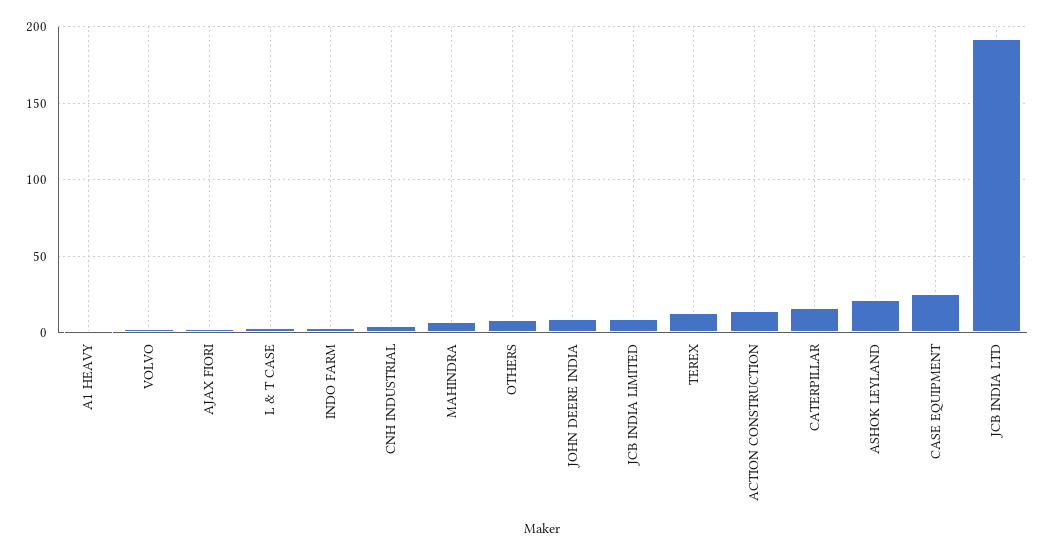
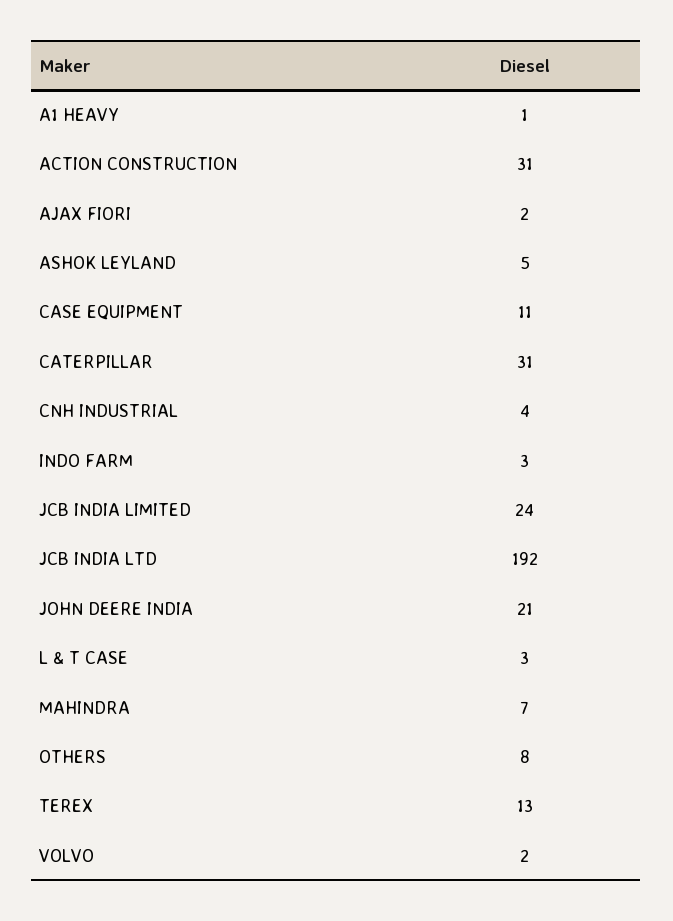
  {
    "A1 HEAVY": 1,
    "VOLVO": 2,
    "AJAX FIORI": 2,
    "L & T CASE": 3,
    "INDO FARM": 3,
    "CNH INDUSTRIAL": 4,
    "MAHINDRA": 7,
    "OTHERS": 8,
-   "JOHN DEERE INDIA": 10,
+   "JOHN DEERE INDIA": 21,
-   "JCB INDIA LIMITED": 10,
+   "JCB INDIA LIMITED": 24,
    "TEREX": 13,
-   "ACTION CONSTRUCTION": 15,
+   "ACTION CONSTRUCTION": 31,
-   "CATERPILLAR": 15,
+   "CATERPILLAR": 31,
-   "ASHOK LEYLAND": 20,
+   "ASHOK LEYLAND": 5,
-   "CASE EQUIPMENT": 25,
+   "CASE EQUIPMENT": 11,
    "JCB INDIA LTD": 192
  }

